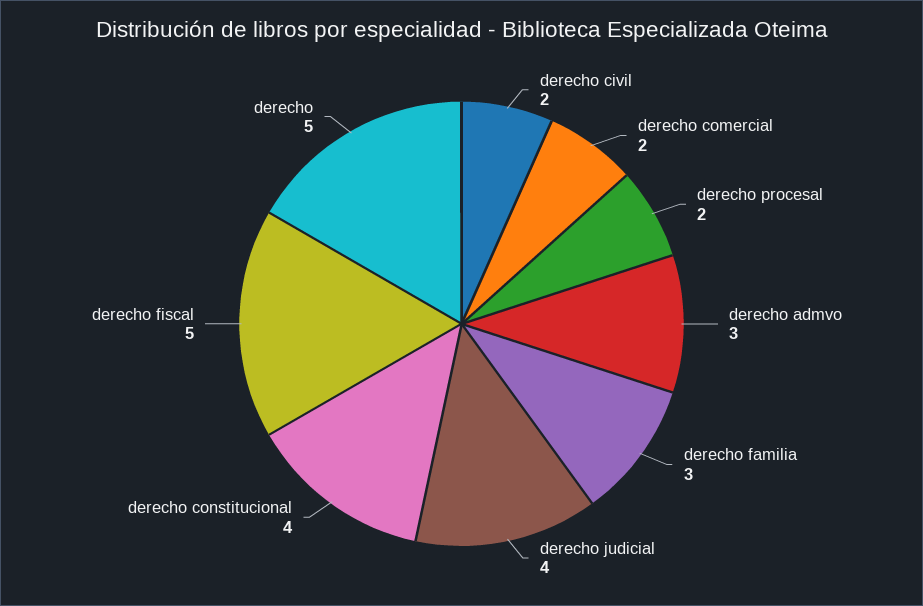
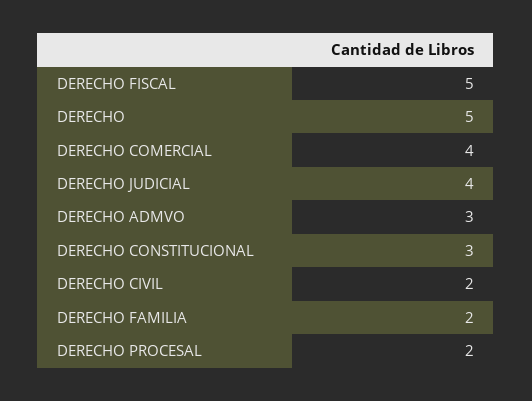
  {
    "derecho civil": 2,
-   "derecho comercial": 2,
+   "derecho comercial": 4,
    "derecho procesal": 2,
    "derecho admvo": 3,
-   "derecho familia": 3,
+   "derecho familia": 2,
    "derecho judicial": 4,
-   "derecho constitucional": 4,
+   "derecho constitucional": 3,
    "derecho fiscal": 5,
    "derecho": 5
  }

